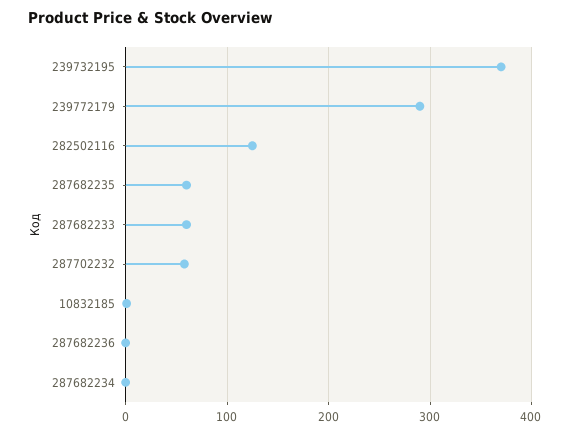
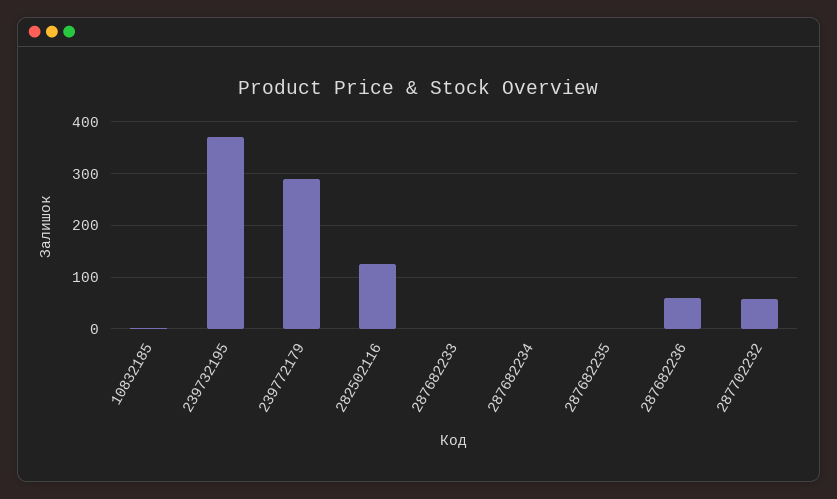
  {
    "239732195": 370,
    "239772179": 290,
    "282502116": 130,
-   "287682235": 60,
+   "287682235": 0,
-   "287682233": 60,
+   "287682233": 0,
    "287702232": 60,
    "10832185": 0,
-   "287682236": 0,
+   "287682236": 60,
    "287682234": 0
  }

